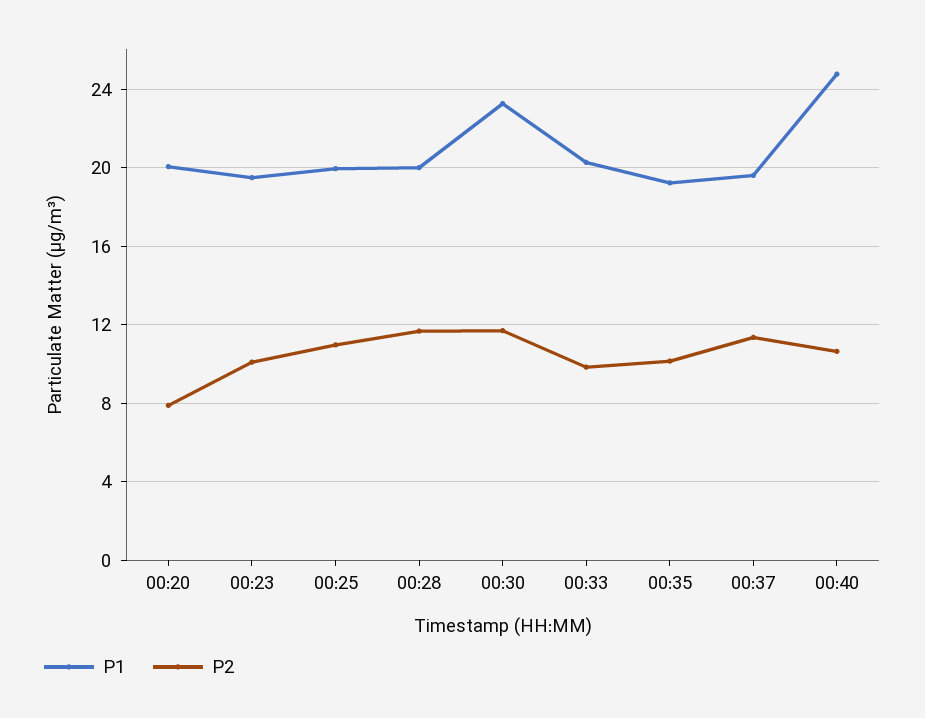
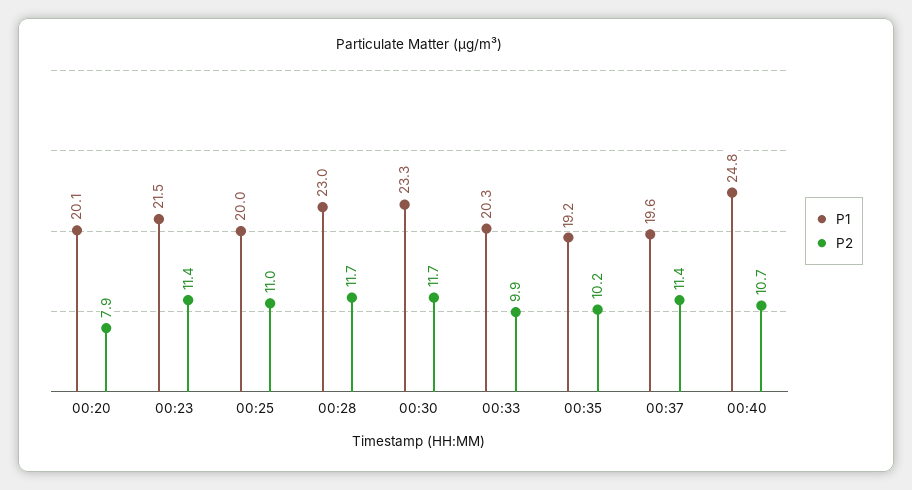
  {
    "P1": {
      "00:20": 20.1,
-     "00:23": 19.5,
+     "00:23": 21.5,
      "00:25": 20,
-     "00:28": 20,
+     "00:28": 23,
      "00:30": 23.3,
      "00:33": 20.3,
      "00:35": 19.2,
      "00:37": 19.6,
      "00:40": 24.8
    },
    "P2": {
      "00:20": 7.9,
-     "00:23": 10,
+     "00:23": 11.4,
      "00:25": 11,
      "00:28": 11.7,
      "00:30": 11.7,
      "00:33": 9.9,
      "00:35": 10.2,
      "00:37": 11.4,
      "00:40": 10.7
    }
  }

